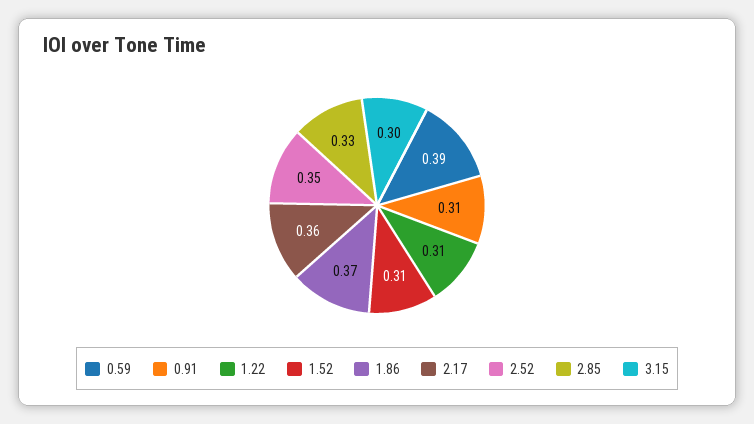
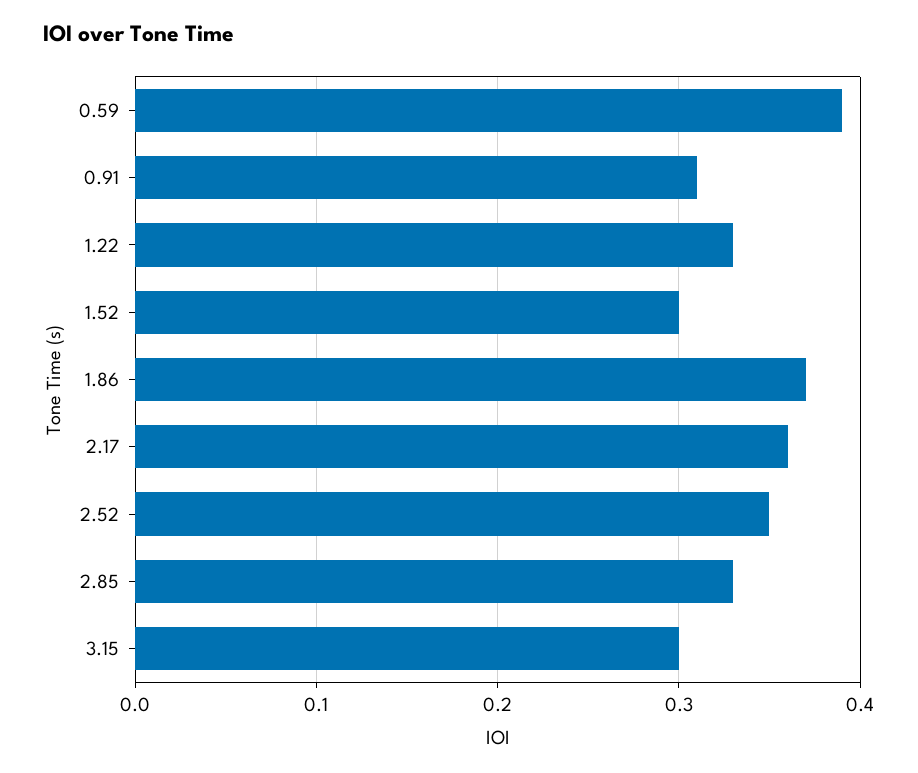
  {
    "0.59": 0.39,
    "0.91": 0.31,
-   "1.22": 0.31,
+   "1.22": 0.33,
-   "1.52": 0.31,
+   "1.52": 0.3,
    "1.86": 0.37,
    "2.17": 0.36,
    "2.52": 0.35,
    "2.85": 0.33,
    "3.15": 0.3
  }

